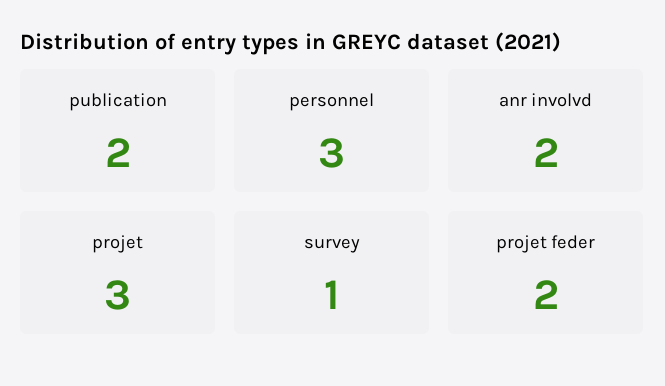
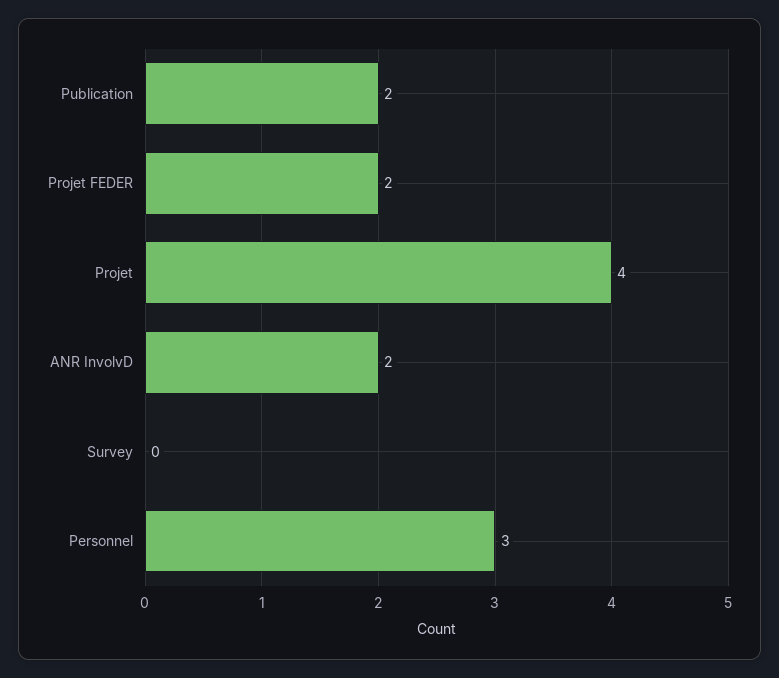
  {
    "publication": 2,
    "personnel": 3,
    "anr involvd": 2,
-   "projet": 3,
+   "projet": 4,
-   "survey": 1,
+   "survey": 0,
    "projet feder": 2
  }

